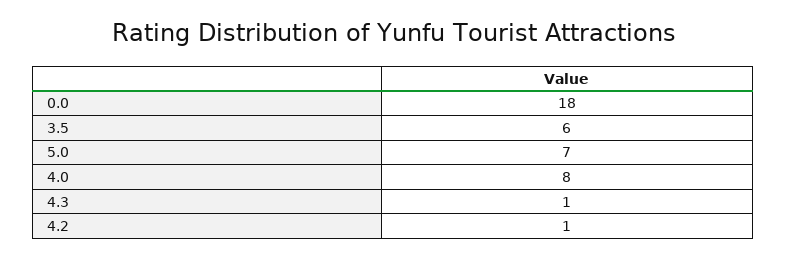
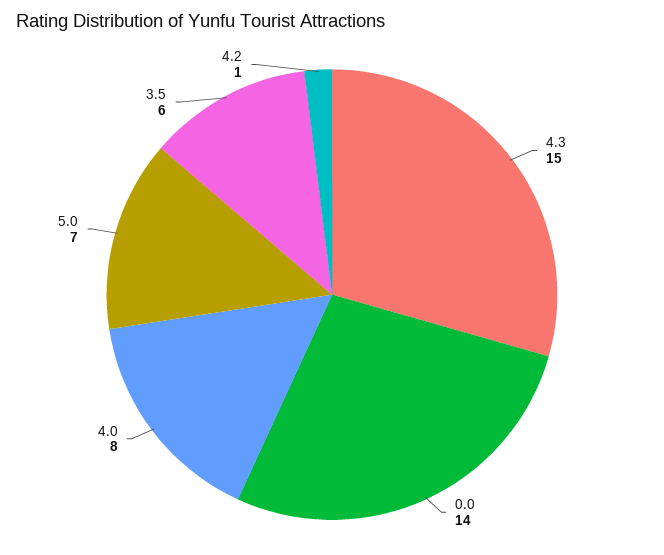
  {
-   "0.0": 18,
+   "0.0": 14,
    "3.5": 6,
    "5.0": 7,
    "4.0": 8,
-   "4.3": 1,
+   "4.3": 15,
    "4.2": 1
  }

